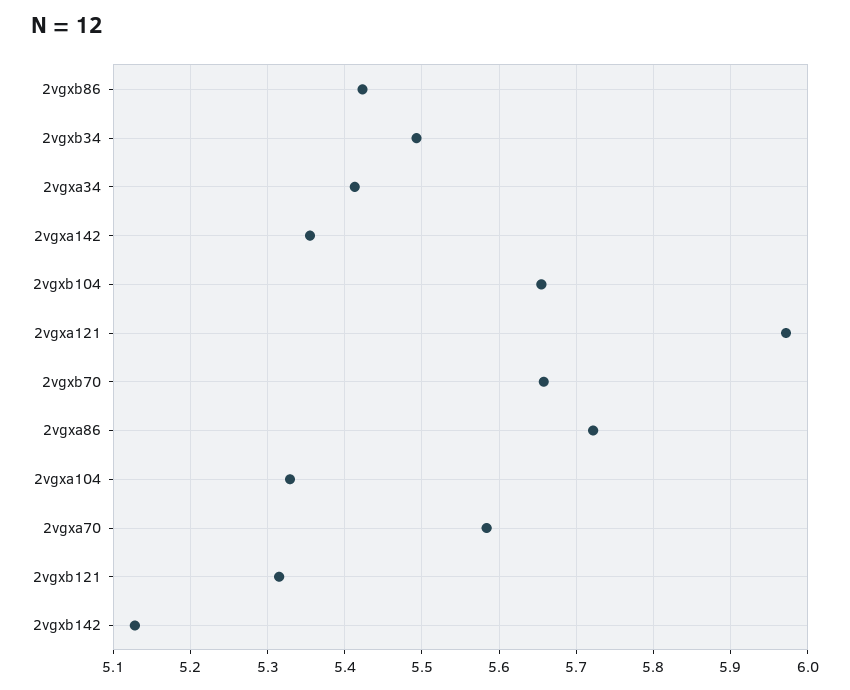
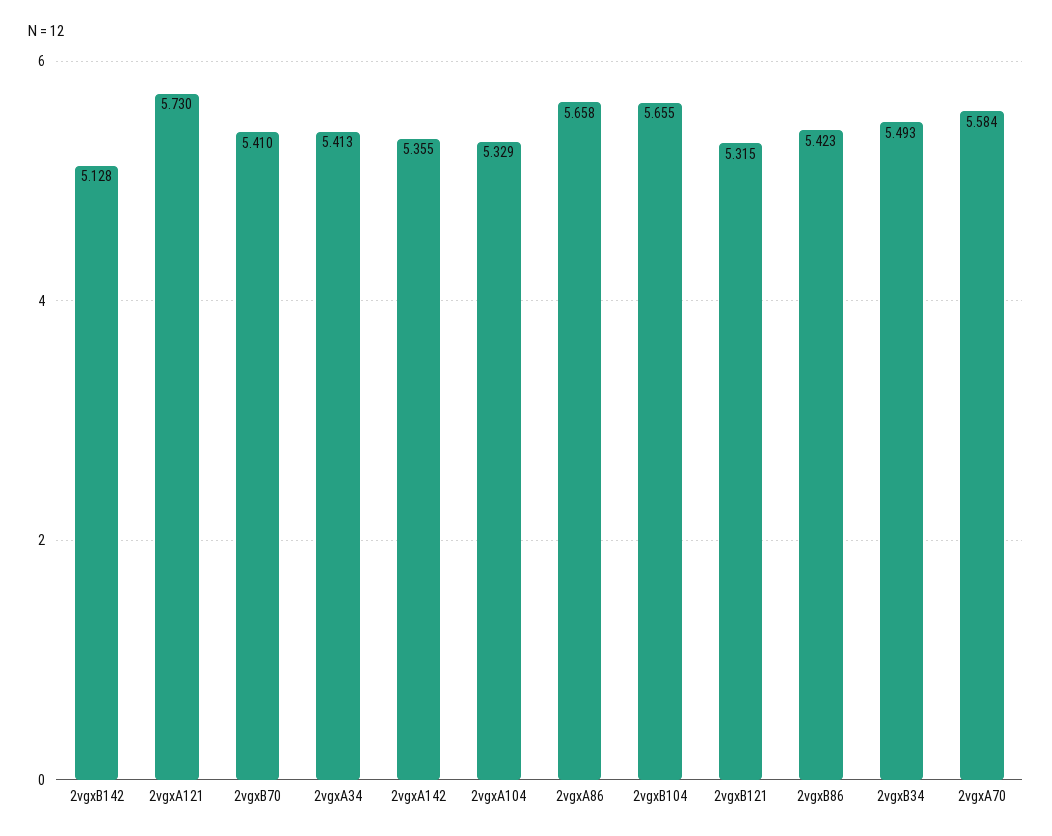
  {
    "2vgxb86": 5.423,
    "2vgxb34": 5.493,
    "2vgxa34": 5.413,
    "2vgxa142": 5.355,
    "2vgxb104": 5.655,
-   "2vgxa121": 5.97,
+   "2vgxa121": 5.73,
-   "2vgxb70": 5.66,
+   "2vgxb70": 5.41,
-   "2vgxa86": 5.72,
+   "2vgxa86": 5.658,
    "2vgxa104": 5.329,
    "2vgxa70": 5.584,
    "2vgxb121": 5.315,
    "2vgxb142": 5.128
  }

